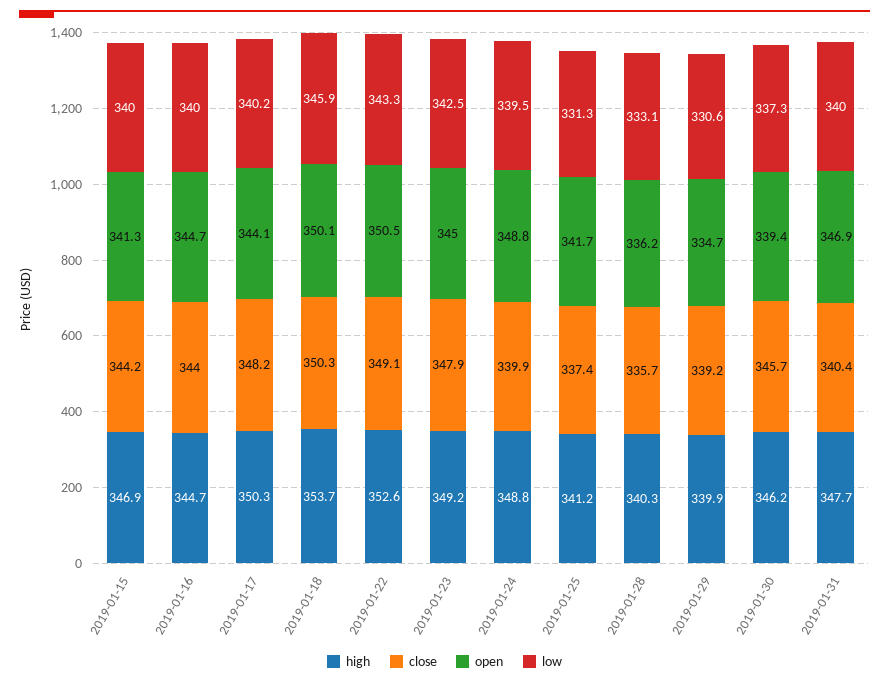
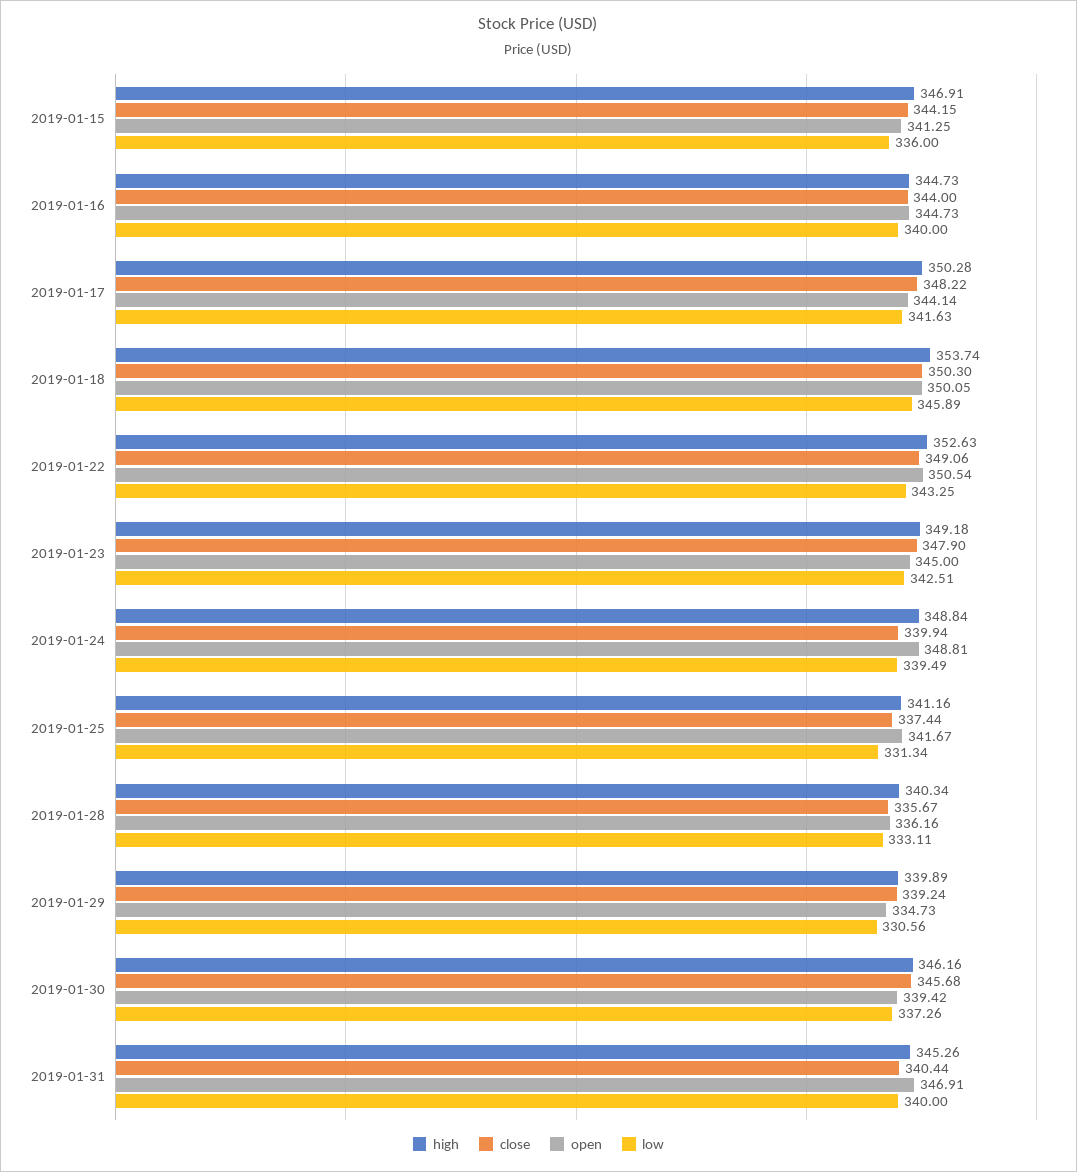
  {
    "high": {
      "2019-01-15": 346.91,
      "2019-01-16": 344.73,
      "2019-01-17": 350.28,
      "2019-01-18": 353.74,
      "2019-01-22": 352.63,
      "2019-01-23": 349.18,
      "2019-01-24": 348.84,
      "2019-01-25": 341.16,
      "2019-01-28": 340.34,
      "2019-01-29": 339.89,
      "2019-01-30": 346.16,
-     "2019-01-31": 347.7
+     "2019-01-31": 345.26
    },
    "close": {
      "2019-01-15": 344.15,
      "2019-01-16": 344,
      "2019-01-17": 348.22,
      "2019-01-18": 350.3,
      "2019-01-22": 349.06,
      "2019-01-23": 347.9,
      "2019-01-24": 339.94,
      "2019-01-25": 337.44,
      "2019-01-28": 335.67,
      "2019-01-29": 339.24,
      "2019-01-30": 345.68,
      "2019-01-31": 340.44
    },
    "open": {
      "2019-01-15": 341.25,
      "2019-01-16": 344.73,
      "2019-01-17": 344.14,
      "2019-01-18": 350.05,
      "2019-01-22": 350.54,
      "2019-01-23": 345,
      "2019-01-24": 348.81,
      "2019-01-25": 341.67,
      "2019-01-28": 336.16,
      "2019-01-29": 334.73,
      "2019-01-30": 339.42,
      "2019-01-31": 346.91
    },
    "low": {
-     "2019-01-15": 340,
+     "2019-01-15": 336,
      "2019-01-16": 340,
-     "2019-01-17": 340.2,
+     "2019-01-17": 341.63,
      "2019-01-18": 345.89,
      "2019-01-22": 343.25,
      "2019-01-23": 342.51,
      "2019-01-24": 339.49,
      "2019-01-25": 331.34,
      "2019-01-28": 333.11,
      "2019-01-29": 330.56,
      "2019-01-30": 337.26,
      "2019-01-31": 340
    }
  }

